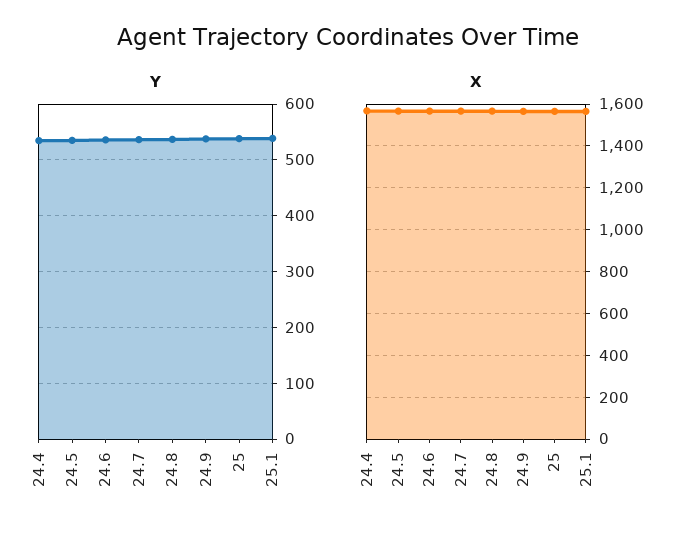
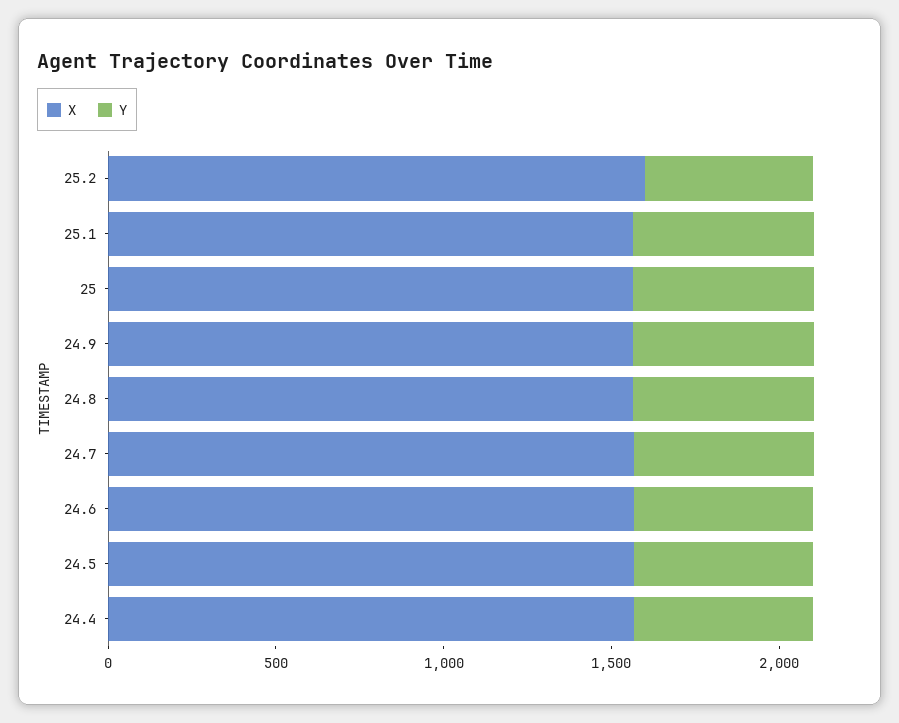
  {
    "Y": {
      "24.4": 540,
      "24.5": 540,
      "24.6": 540,
      "24.7": 540,
      "24.8": 540,
      "24.9": 540,
      "25": 540,
-     "25.1": 540
+     "25.1": 540,
+     "25.2": 500
    },
    "X": {
      "24.4": 1550,
      "24.5": 1550,
      "24.6": 1550,
      "24.7": 1550,
      "24.8": 1550,
      "24.9": 1550,
      "25": 1550,
-     "25.1": 1550
+     "25.1": 1550,
+     "25.2": 1600
    }
  }

